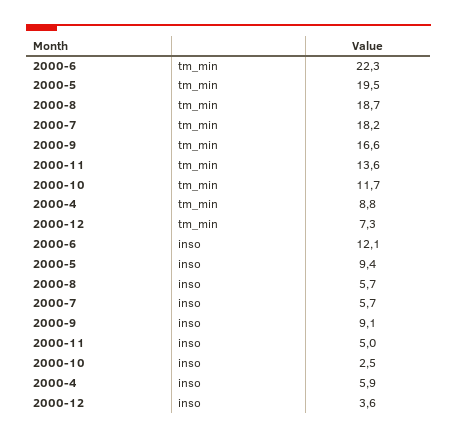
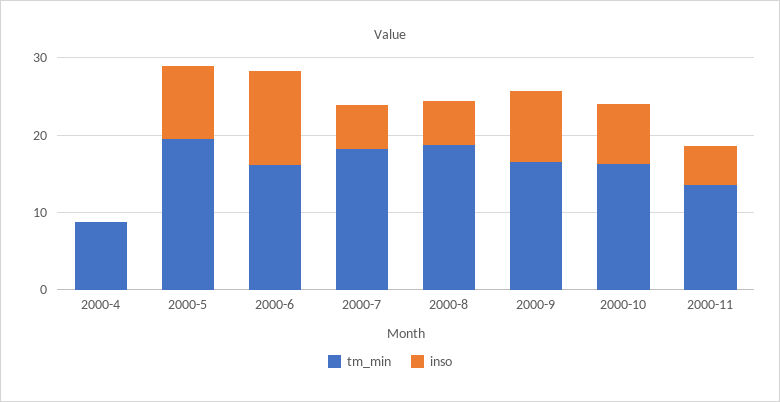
  {
    "tm_min": {
-     "2000-6": 22.3,
+     "2000-6": 16,
      "2000-5": 19.5,
      "2000-8": 18.7,
      "2000-7": 18.2,
      "2000-9": 16.6,
      "2000-11": 13.6,
-     "2000-10": 11.7,
+     "2000-10": 16,
-     "2000-4": 8.8,
+     "2000-4": 8.8
-     "2000-12": 7.3
    },
    "inso": {
      "2000-6": 12.1,
      "2000-5": 9.4,
      "2000-8": 5.7,
      "2000-7": 5.7,
      "2000-9": 9.1,
      "2000-11": 5,
-     "2000-10": 2.5,
+     "2000-10": 8,
-     "2000-4": 5.9,
+     "2000-4": 0
-     "2000-12": 3.6
    }
  }

